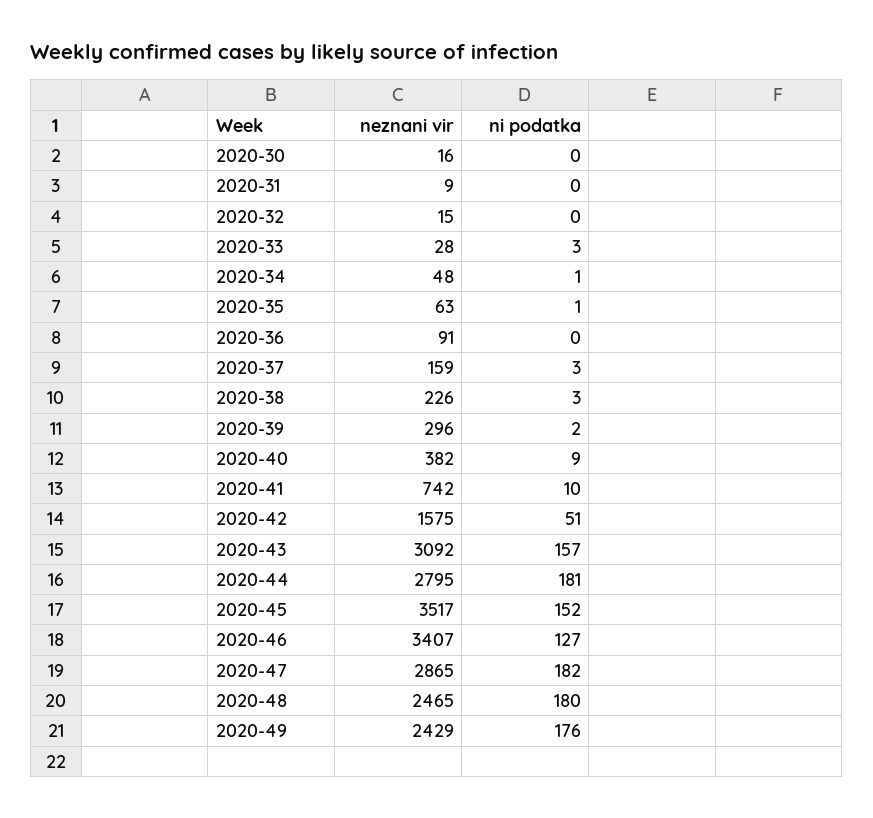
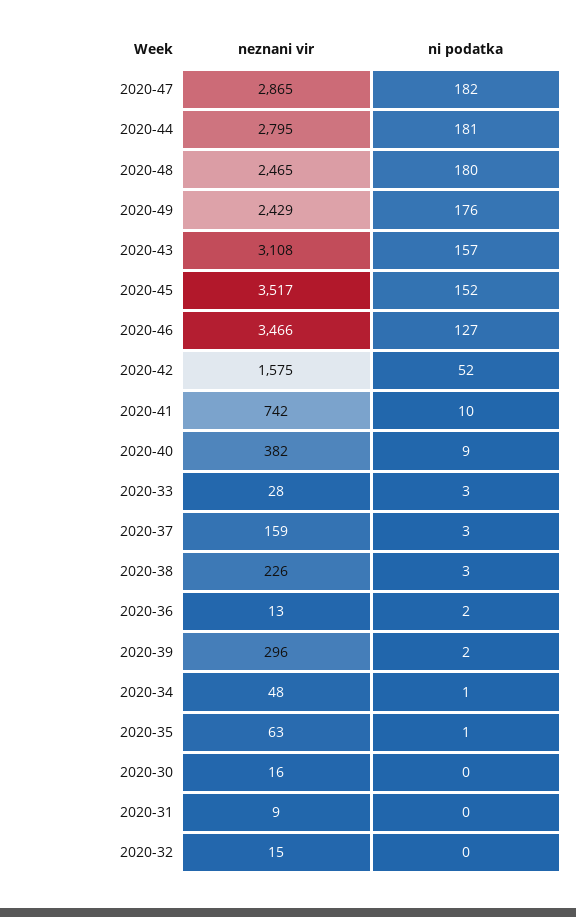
  {
    "neznani vir": {
      "2020-30": 16,
      "2020-31": 9,
      "2020-32": 15,
      "2020-33": 28,
      "2020-34": 48,
      "2020-35": 63,
-     "2020-36": 91,
+     "2020-36": 13,
      "2020-37": 159,
      "2020-38": 226,
      "2020-39": 296,
      "2020-40": 382,
      "2020-41": 742,
      "2020-42": 1575,
-     "2020-43": 3092,
+     "2020-43": 3108,
      "2020-44": 2795,
      "2020-45": 3517,
-     "2020-46": 3407,
+     "2020-46": 3466,
      "2020-47": 2865,
      "2020-48": 2465,
      "2020-49": 2429
    },
    "ni podatka": {
      "2020-30": 0,
      "2020-31": 0,
      "2020-32": 0,
      "2020-33": 3,
      "2020-34": 1,
      "2020-35": 1,
-     "2020-36": 0,
+     "2020-36": 2,
      "2020-37": 3,
      "2020-38": 3,
      "2020-39": 2,
      "2020-40": 9,
      "2020-41": 10,
-     "2020-42": 51,
+     "2020-42": 52,
      "2020-43": 157,
      "2020-44": 181,
      "2020-45": 152,
      "2020-46": 127,
      "2020-47": 182,
      "2020-48": 180,
      "2020-49": 176
    }
  }

